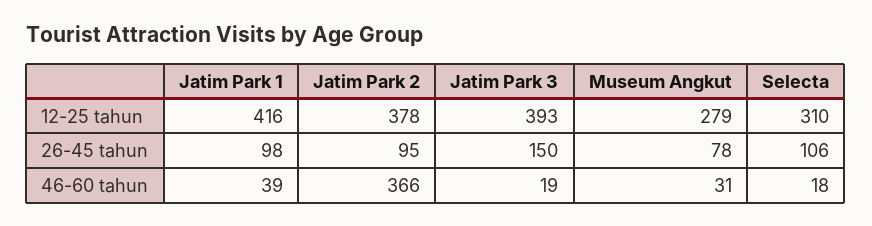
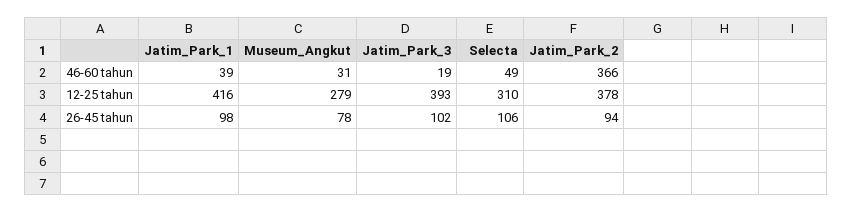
  {
    "Jatim Park 1": {
      "12-25 tahun": 416,
      "26-45 tahun": 98,
      "46-60 tahun": 39
    },
    "Jatim Park 2": {
      "12-25 tahun": 378,
-     "26-45 tahun": 95,
+     "26-45 tahun": 94,
      "46-60 tahun": 366
    },
    "Jatim Park 3": {
      "12-25 tahun": 393,
-     "26-45 tahun": 150,
+     "26-45 tahun": 102,
      "46-60 tahun": 19
    },
    "Museum Angkut": {
      "12-25 tahun": 279,
      "26-45 tahun": 78,
      "46-60 tahun": 31
    },
    "Selecta": {
      "12-25 tahun": 310,
      "26-45 tahun": 106,
-     "46-60 tahun": 18
+     "46-60 tahun": 49
    }
  }

